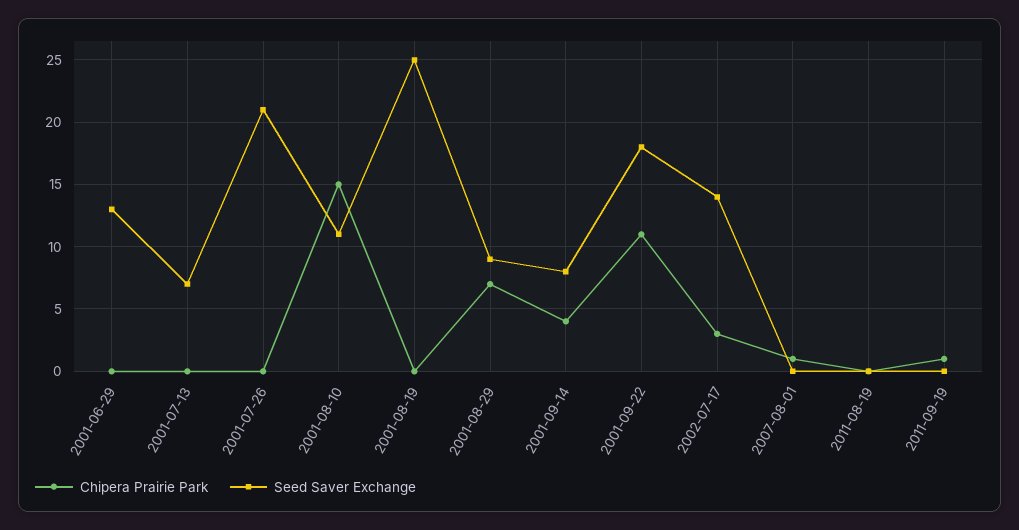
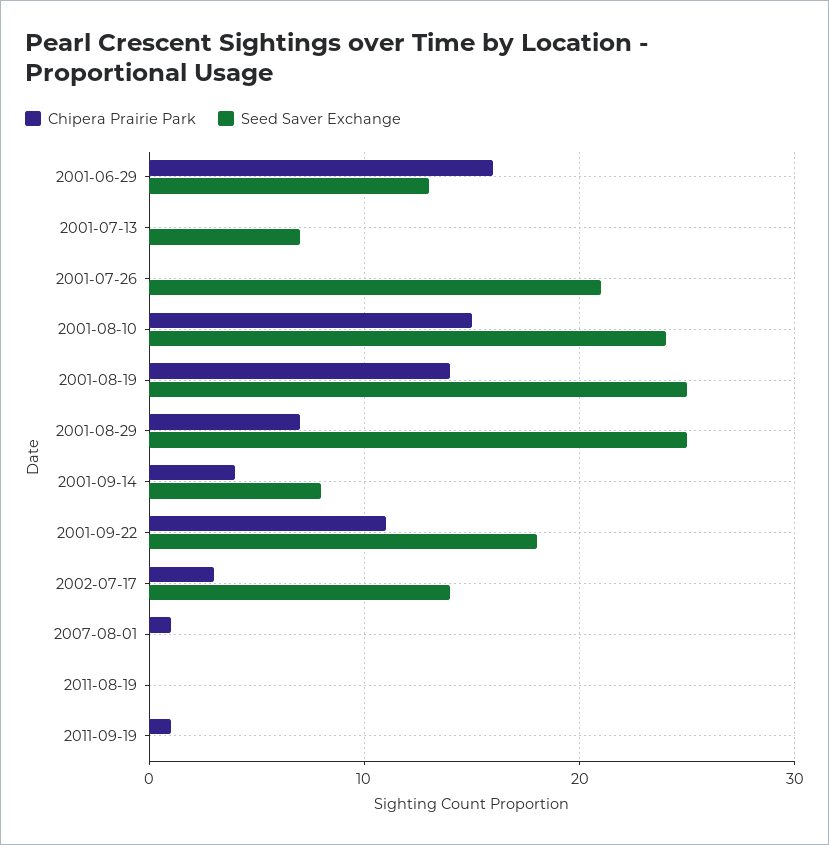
  {
    "Chipera Prairie Park": {
-     "2001-06-29": 0,
+     "2001-06-29": 16,
      "2001-07-13": 0,
      "2001-07-26": 0,
      "2001-08-10": 15,
-     "2001-08-19": 0,
+     "2001-08-19": 14,
      "2001-08-29": 7,
      "2001-09-14": 4,
      "2001-09-22": 11,
      "2002-07-17": 3,
      "2007-08-01": 1,
      "2011-08-19": 0,
      "2011-09-19": 1
    },
    "Seed Saver Exchange": {
      "2001-06-29": 13,
      "2001-07-13": 7,
      "2001-07-26": 21,
-     "2001-08-10": 11,
+     "2001-08-10": 24,
      "2001-08-19": 25,
-     "2001-08-29": 9,
+     "2001-08-29": 25,
      "2001-09-14": 8,
      "2001-09-22": 18,
      "2002-07-17": 14,
      "2007-08-01": 0,
      "2011-08-19": 0,
      "2011-09-19": 0
    }
  }

